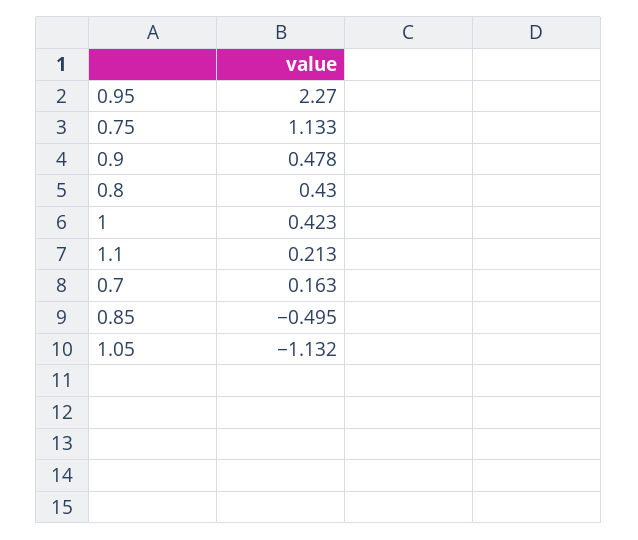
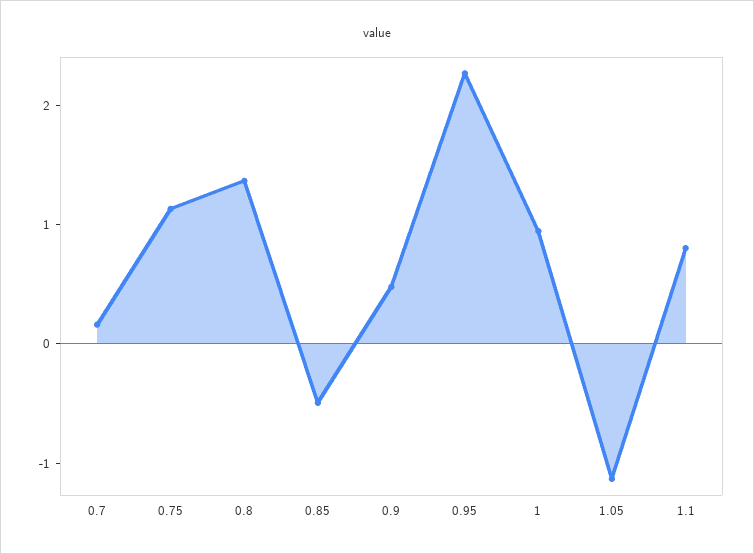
  {
    "0.95": 2.27,
    "0.75": 1.133,
    "0.9": 0.478,
-   "0.8": 0.43,
+   "0.8": 1.4,
-   "1": 0.423,
+   "1": 1,
-   "1.1": 0.213,
+   "1.1": 0.8,
    "0.7": 0.163,
    "0.85": -0.495,
    "1.05": -1.132
  }

